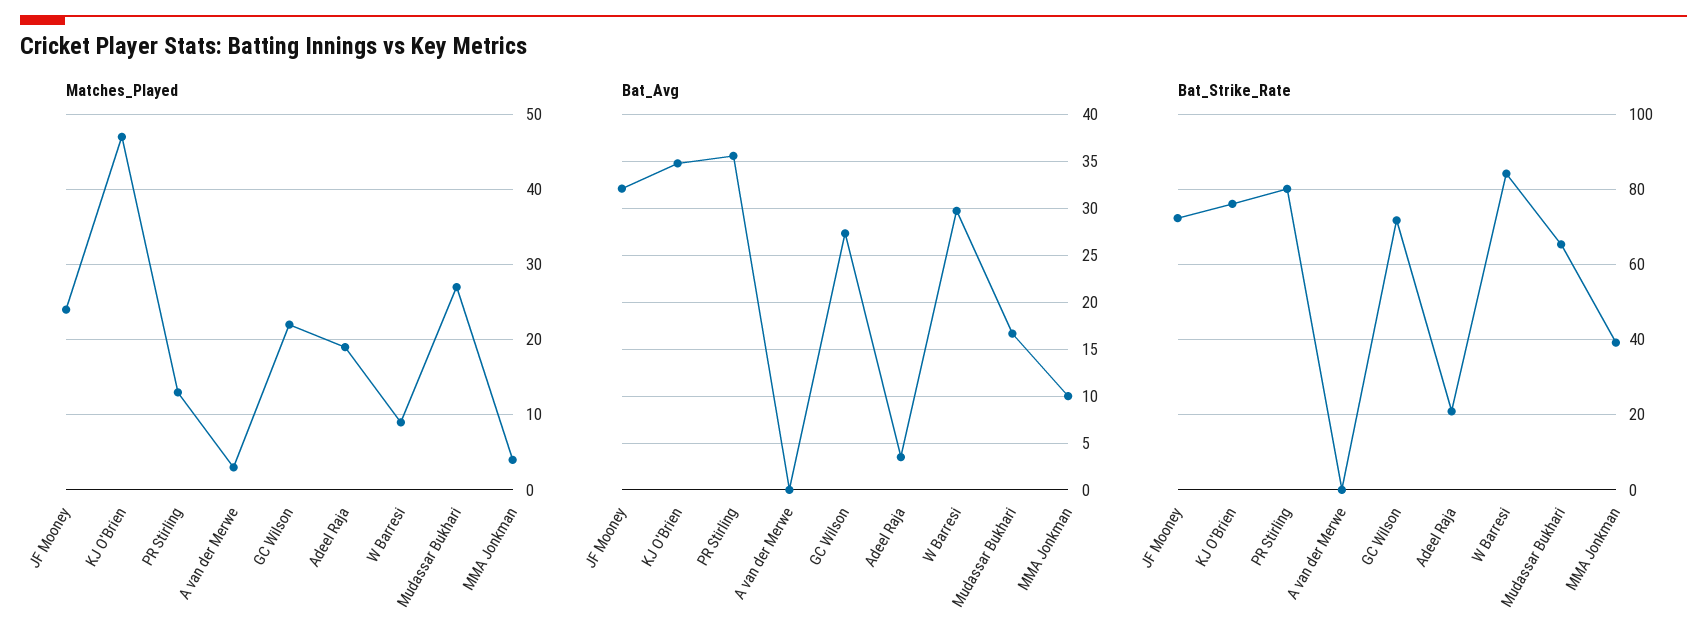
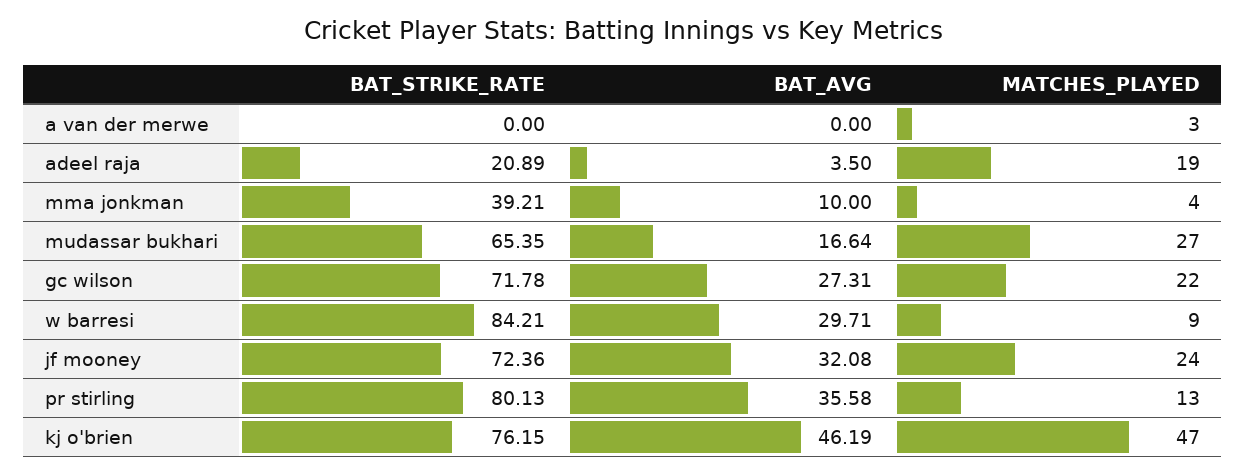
  {
    "Matches_Played": {
      "JF Mooney": 24,
      "KJ O'Brien": 47,
      "PR Stirling": 13,
      "A van der Merwe": 3,
      "GC Wilson": 22,
      "Adeel Raja": 19,
      "W Barresi": 9,
      "Mudassar Bukhari": 27,
      "MMA Jonkman": 4
    },
    "Bat_Avg": {
      "JF Mooney": 32.08,
-     "KJ O'Brien": 35,
+     "KJ O'Brien": 46.19,
      "PR Stirling": 35.58,
      "A van der Merwe": 0,
      "GC Wilson": 27.31,
      "Adeel Raja": 3.5,
      "W Barresi": 29.71,
      "Mudassar Bukhari": 16.64,
      "MMA Jonkman": 10
    },
    "Bat_Strike_Rate": {
      "JF Mooney": 72.36,
      "KJ O'Brien": 76.15,
      "PR Stirling": 80.13,
      "A van der Merwe": 0,
      "GC Wilson": 71.78,
      "Adeel Raja": 20.89,
      "W Barresi": 84.21,
      "Mudassar Bukhari": 65.35,
      "MMA Jonkman": 39.21
    }
  }

